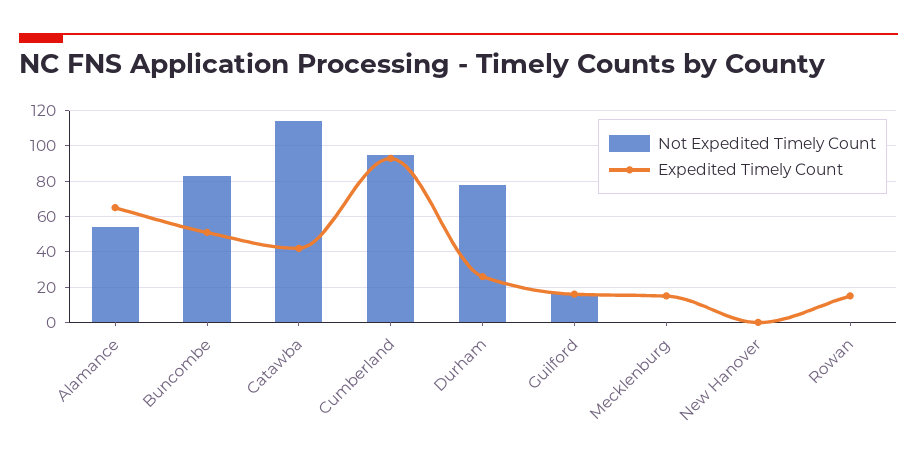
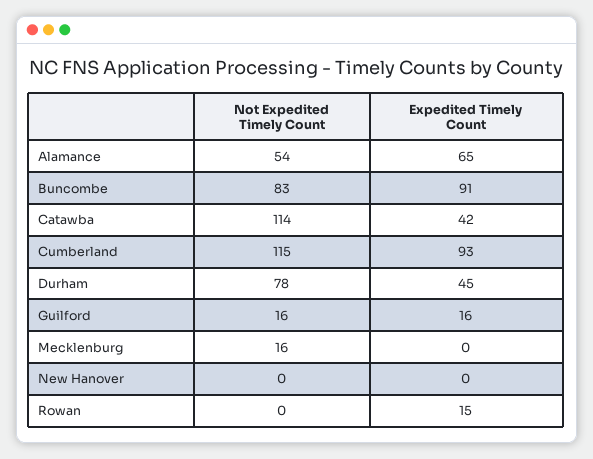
  {
    "Not Expedited Timely Count": {
      "Alamance": 54,
      "Buncombe": 83,
      "Catawba": 114,
-     "Cumberland": 95,
+     "Cumberland": 115,
      "Durham": 78,
      "Guilford": 16,
-     "Mecklenburg": 0,
+     "Mecklenburg": 16,
      "New Hanover": 0,
      "Rowan": 0
    },
    "Expedited Timely Count": {
      "Alamance": 65,
-     "Buncombe": 50,
+     "Buncombe": 91,
      "Catawba": 42,
      "Cumberland": 93,
-     "Durham": 25,
+     "Durham": 45,
      "Guilford": 16,
-     "Mecklenburg": 15,
+     "Mecklenburg": 0,
      "New Hanover": 0,
      "Rowan": 15
    }
  }

